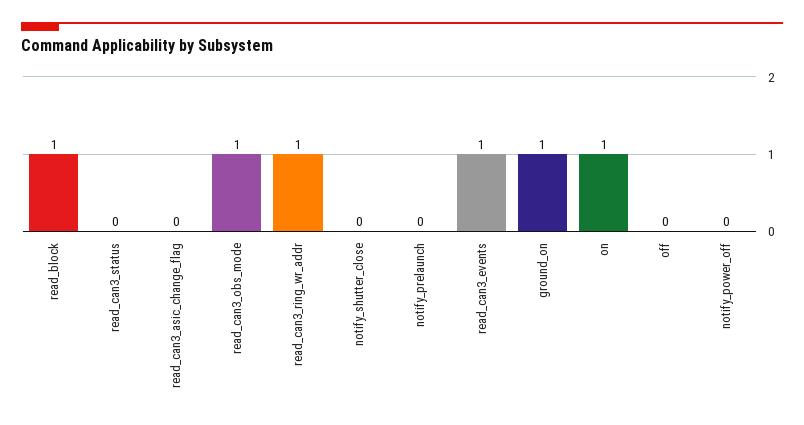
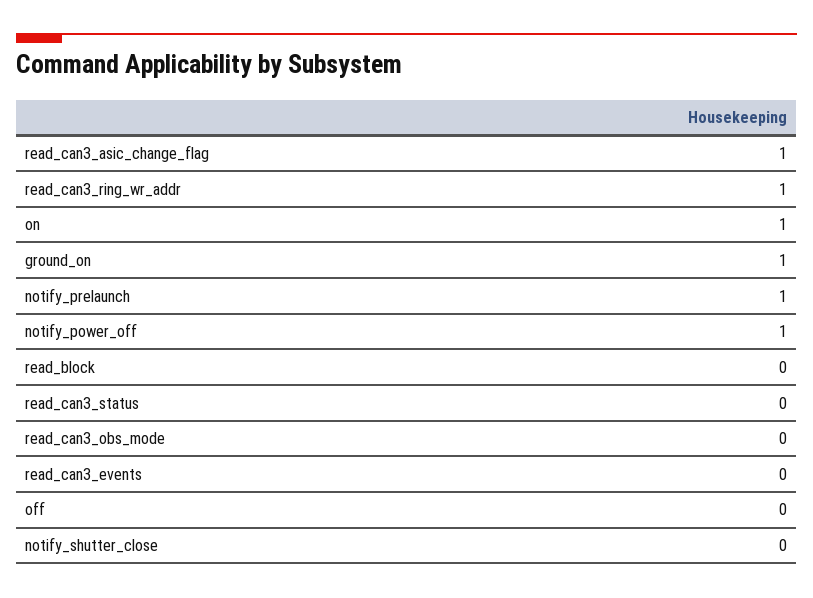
  {
-   "read_block": 1,
+   "read_block": 0,
    "read_can3_status": 0,
-   "read_can3_asic_change_flag": 0,
+   "read_can3_asic_change_flag": 1,
-   "read_can3_obs_mode": 1,
+   "read_can3_obs_mode": 0,
    "read_can3_ring_wr_addr": 1,
    "notify_shutter_close": 0,
-   "notify_prelaunch": 0,
+   "notify_prelaunch": 1,
-   "read_can3_events": 1,
+   "read_can3_events": 0,
    "ground_on": 1,
    "on": 1,
    "off": 0,
-   "notify_power_off": 0
+   "notify_power_off": 1
  }

